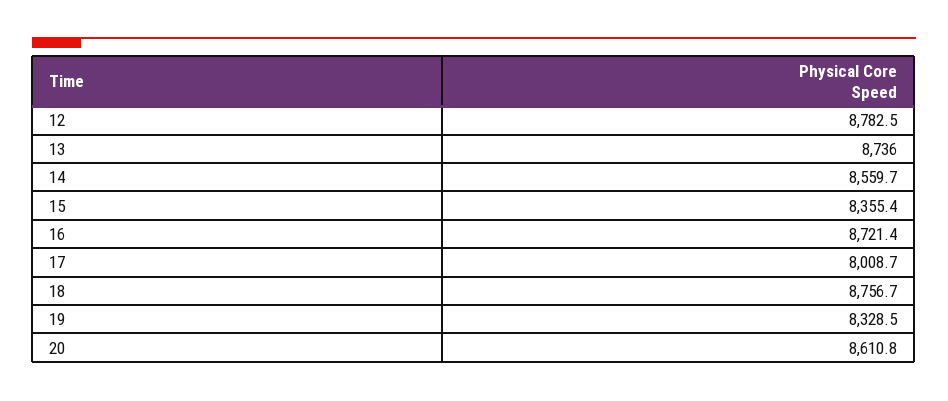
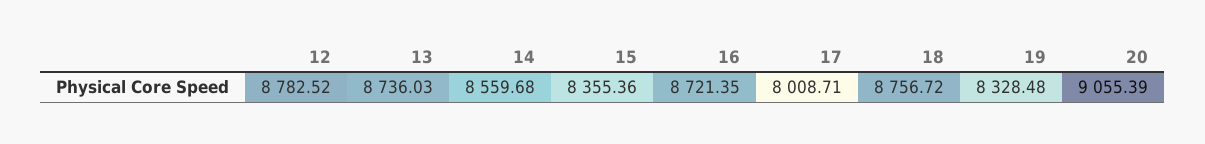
  {
    "12": 8782.52,
    "13": 8736.03,
    "14": 8559.68,
    "15": 8355.36,
    "16": 8721.35,
    "17": 8008.71,
    "18": 8756.72,
    "19": 8328.48,
-   "20": 8610.8
+   "20": 9055.39
  }

